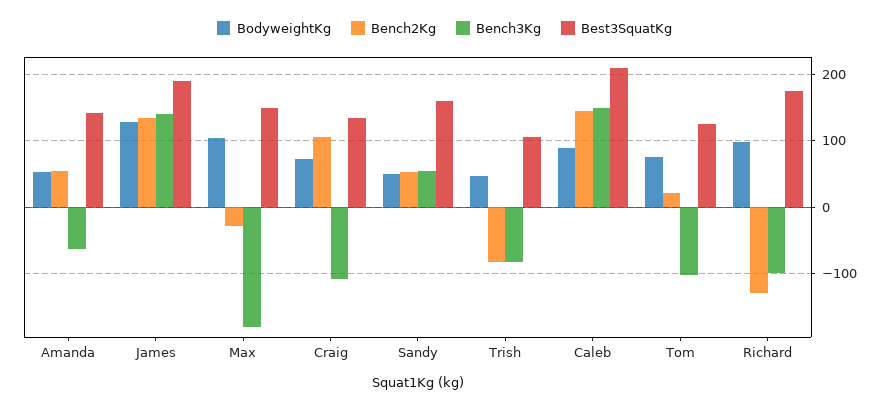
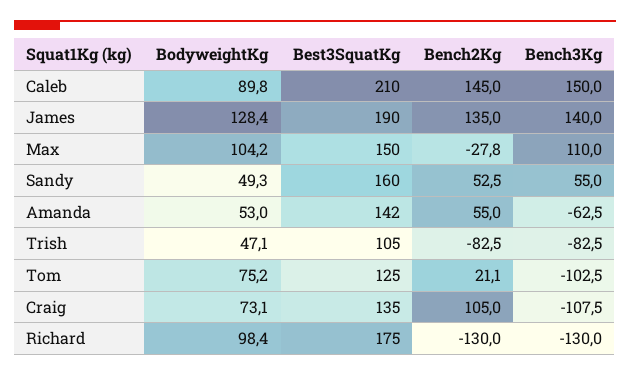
  {
    "BodyweightKg": {
      "Amanda": 53,
      "James": 128.4,
      "Max": 104.2,
      "Craig": 73.1,
      "Sandy": 49.3,
      "Trish": 47.1,
      "Caleb": 89.8,
      "Tom": 75.2,
      "Richard": 98.4
    },
    "Bench2Kg": {
      "Amanda": 55,
      "James": 135,
      "Max": -27.8,
      "Craig": 105,
      "Sandy": 52.5,
      "Trish": -82.5,
      "Caleb": 145,
      "Tom": 21.1,
      "Richard": -130
    },
    "Bench3Kg": {
      "Amanda": -62.5,
      "James": 140,
-     "Max": -180,
+     "Max": 110,
      "Craig": -107.5,
      "Sandy": 55,
      "Trish": -82.5,
      "Caleb": 150,
      "Tom": -102.5,
-     "Richard": -100
+     "Richard": -130
    },
    "Best3SquatKg": {
      "Amanda": 142,
      "James": 190,
      "Max": 150,
      "Craig": 135,
      "Sandy": 160,
      "Trish": 105,
      "Caleb": 210,
      "Tom": 125,
      "Richard": 175
    }
  }

